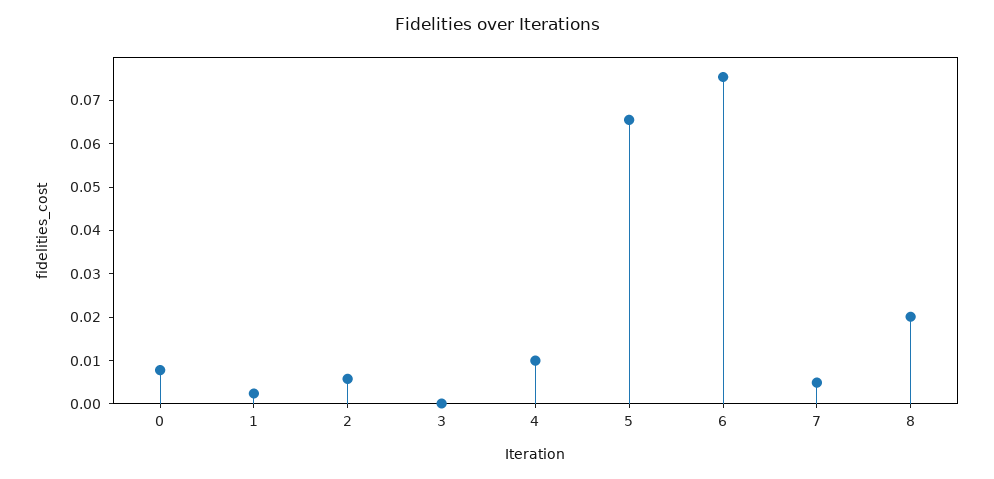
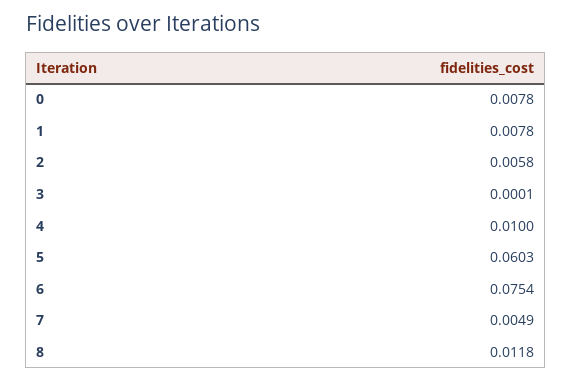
  {
    "0": 0.0078,
-   "1": 0.002,
+   "1": 0.0078,
    "2": 0.0058,
    "3": 0.0001,
    "4": 0.01,
-   "5": 0.066,
+   "5": 0.0603,
    "6": 0.0754,
    "7": 0.0049,
-   "8": 0.02
+   "8": 0.0118
  }

